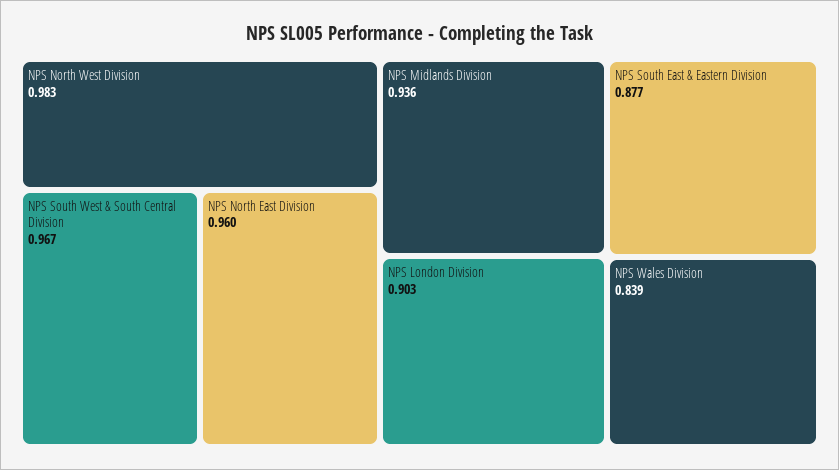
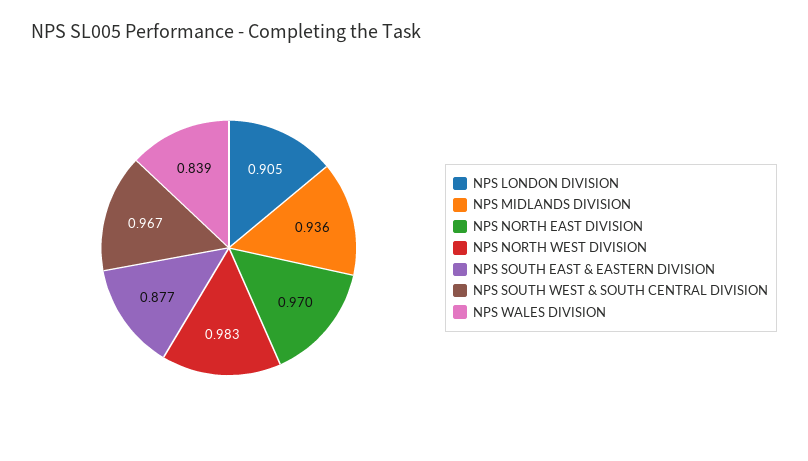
  {
    "NPS North West Division": 0.983,
    "NPS South West & South Central Division": 0.967,
-   "NPS North East Division": 0.96,
+   "NPS North East Division": 0.97,
    "NPS Midlands Division": 0.936,
-   "NPS London Division": 0.903,
+   "NPS London Division": 0.905,
    "NPS South East & Eastern Division": 0.877,
    "NPS Wales Division": 0.839
  }

